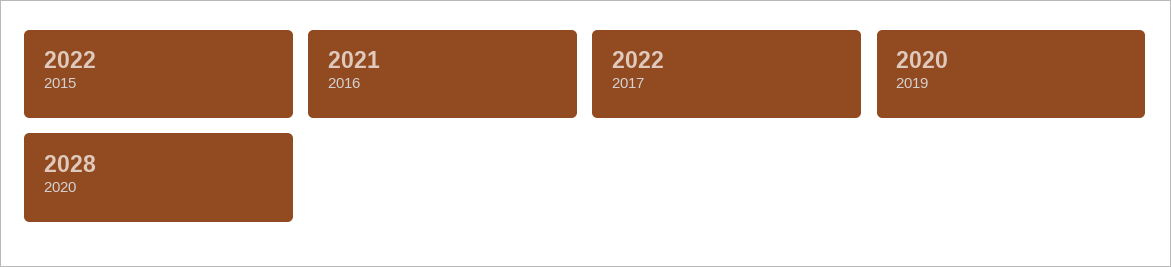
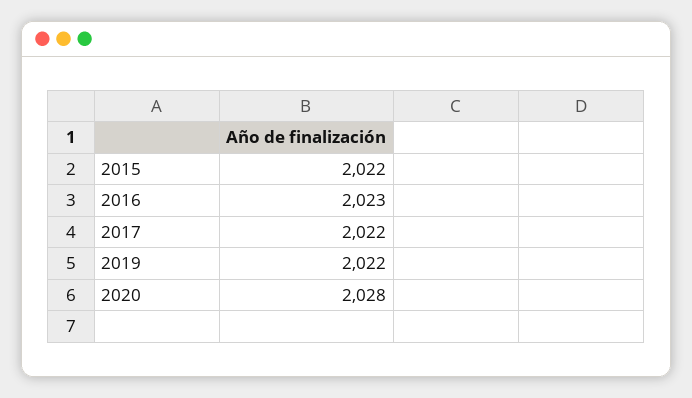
  {
    "2015": 2022,
-   "2016": 2021,
+   "2016": 2023,
    "2017": 2022,
-   "2019": 2020,
+   "2019": 2022,
    "2020": 2028
  }

